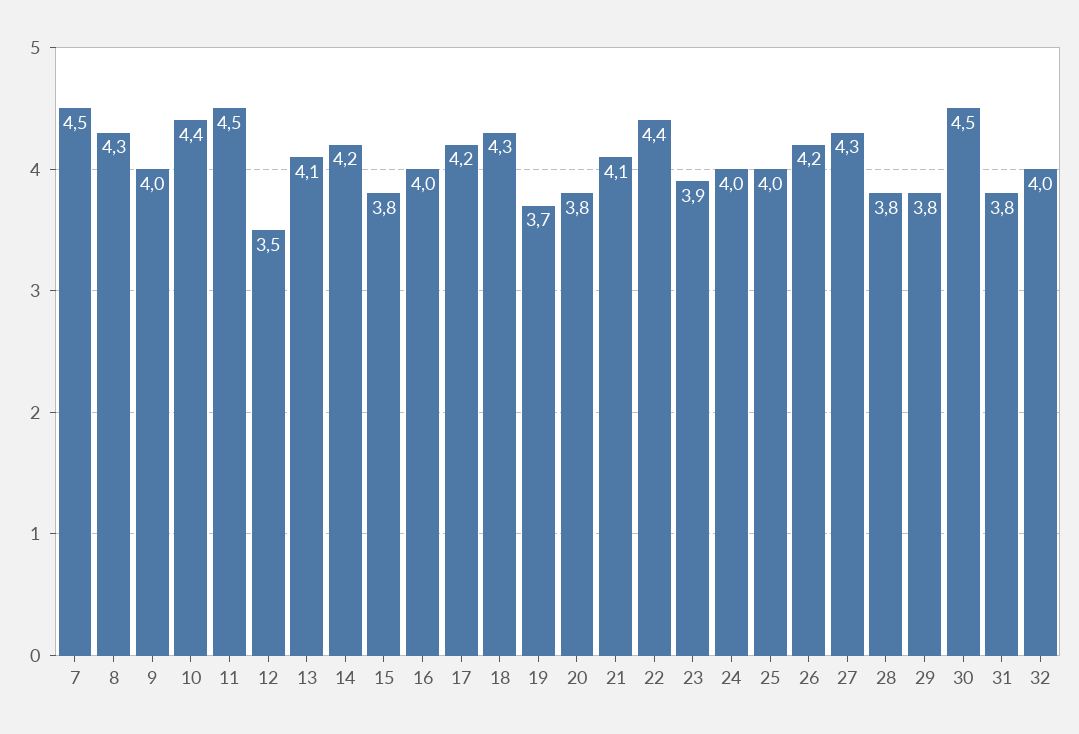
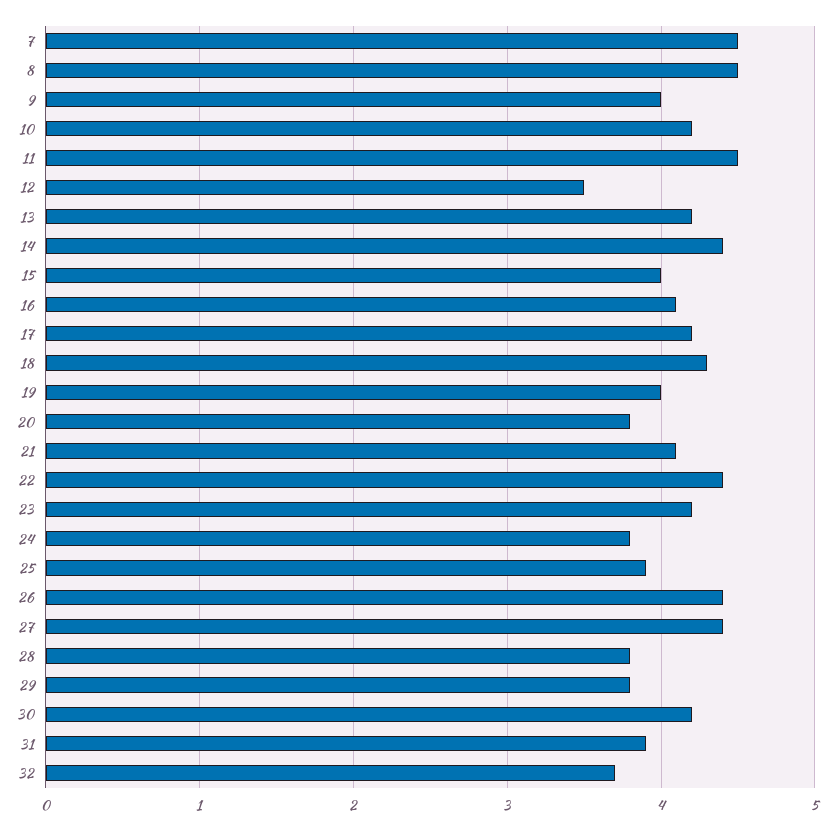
  {
    "7": 4.5,
-   "8": 4.3,
+   "8": 4.5,
    "9": 4,
-   "10": 4.4,
+   "10": 4.2,
    "11": 4.5,
    "12": 3.5,
-   "13": 4.1,
+   "13": 4.2,
-   "14": 4.2,
+   "14": 4.4,
-   "15": 3.8,
+   "15": 4,
-   "16": 4,
+   "16": 4.1,
    "17": 4.2,
    "18": 4.3,
-   "19": 3.7,
+   "19": 4,
    "20": 3.8,
    "21": 4.1,
    "22": 4.4,
-   "23": 3.9,
+   "23": 4.2,
-   "24": 4,
+   "24": 3.8,
-   "25": 4,
+   "25": 3.9,
-   "26": 4.2,
+   "26": 4.4,
-   "27": 4.3,
+   "27": 4.4,
    "28": 3.8,
    "29": 3.8,
-   "30": 4.5,
+   "30": 4.2,
-   "31": 3.8,
+   "31": 3.9,
-   "32": 4
+   "32": 3.7
  }

